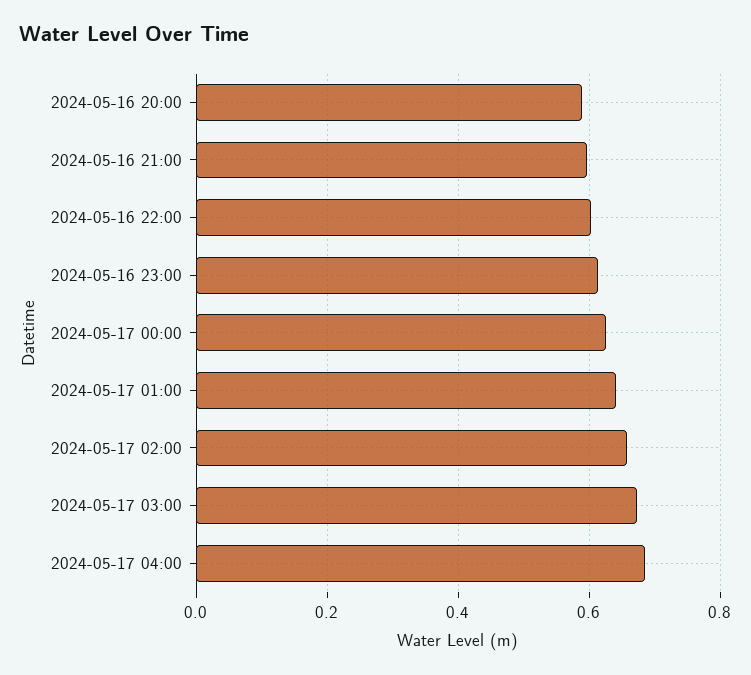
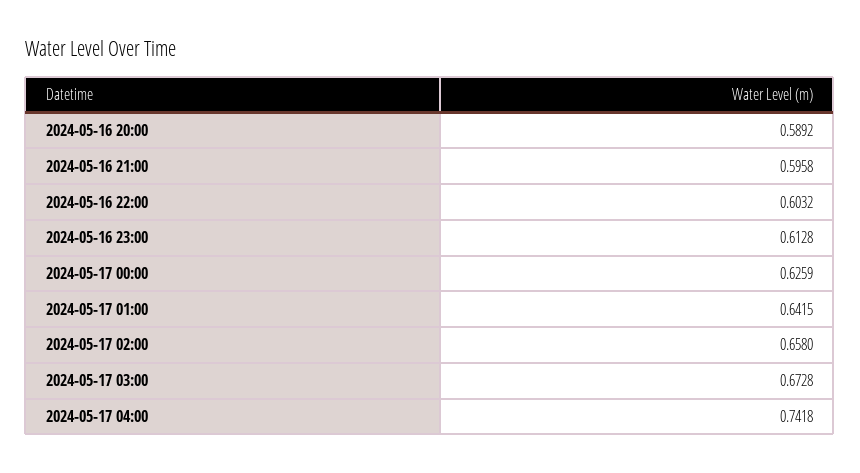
  {
    "2024-05-16 20:00": 0.5892,
    "2024-05-16 21:00": 0.5958,
    "2024-05-16 22:00": 0.6032,
    "2024-05-16 23:00": 0.6128,
    "2024-05-17 00:00": 0.6259,
    "2024-05-17 01:00": 0.6415,
    "2024-05-17 02:00": 0.658,
    "2024-05-17 03:00": 0.6728,
-   "2024-05-17 04:00": 0.68
+   "2024-05-17 04:00": 0.7418
  }

